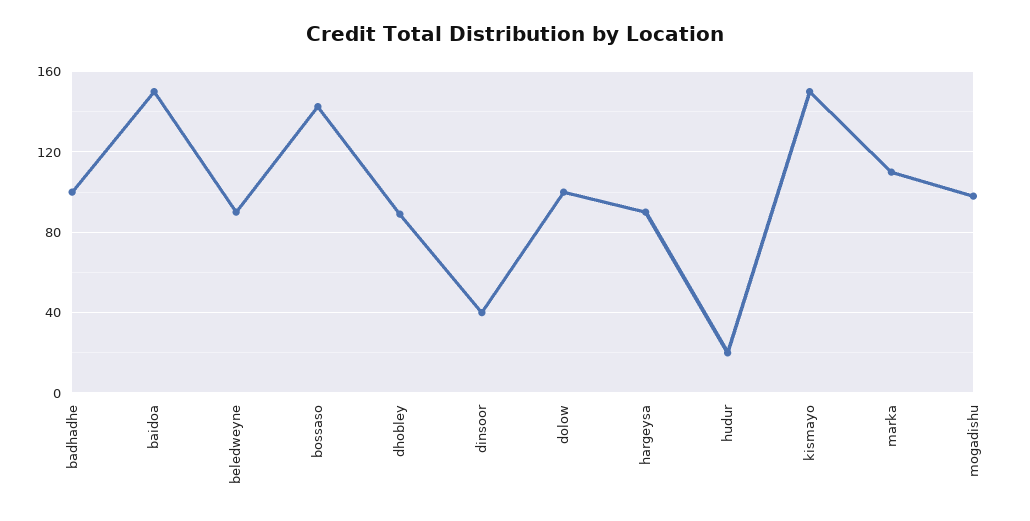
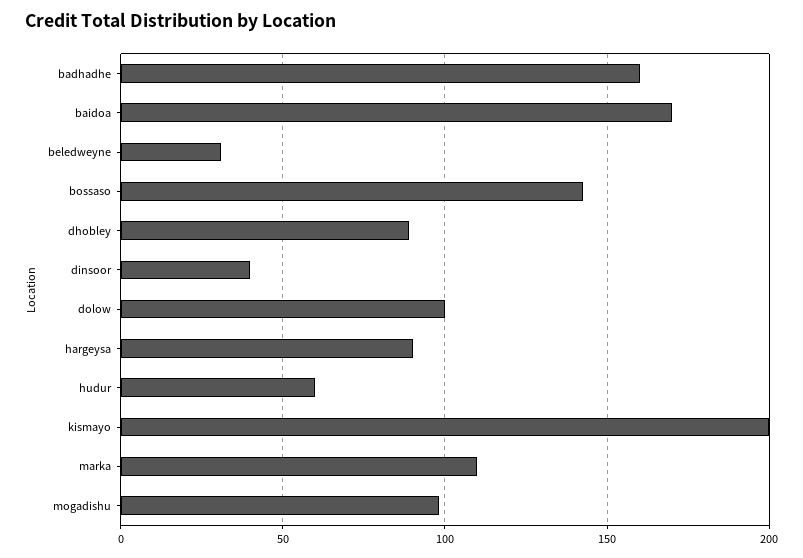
  {
-   "badhadhe": 100,
+   "badhadhe": 160,
-   "baidoa": 150,
+   "baidoa": 170,
-   "beledweyne": 90,
+   "beledweyne": 30,
    "bossaso": 145,
    "dhobley": 90,
    "dinsoor": 40,
    "dolow": 100,
    "hargeysa": 90,
-   "hudur": 20,
+   "hudur": 60,
-   "kismayo": 150,
+   "kismayo": 200,
    "marka": 110,
    "mogadishu": 100
  }

